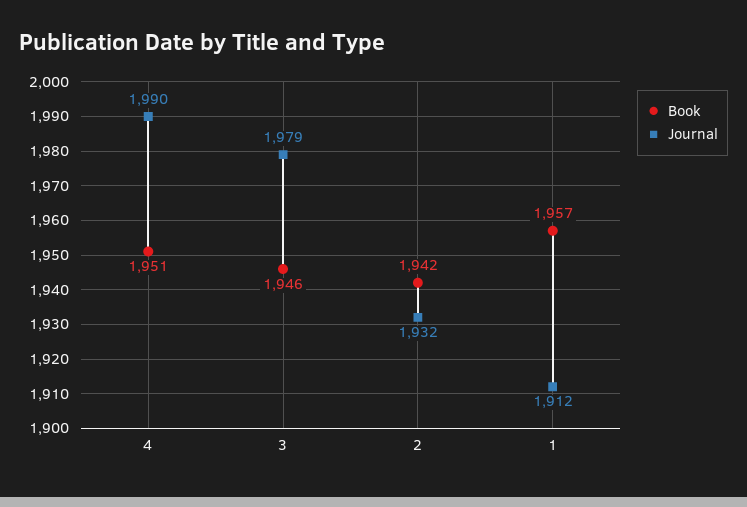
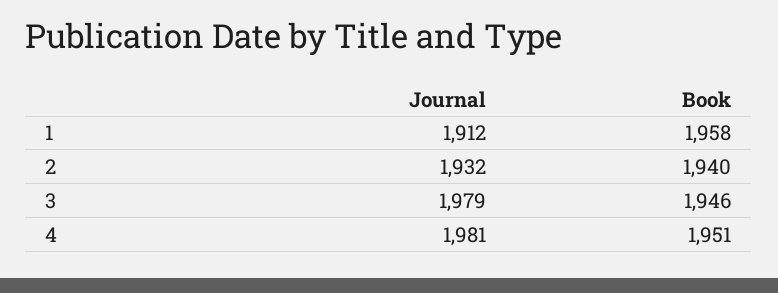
  {
    "Book": {
      "4": 1951,
      "3": 1946,
-     "2": 1942,
+     "2": 1940,
-     "1": 1957
+     "1": 1958
    },
    "Journal": {
-     "4": 1990,
+     "4": 1981,
      "3": 1979,
      "2": 1932,
      "1": 1912
    }
  }

